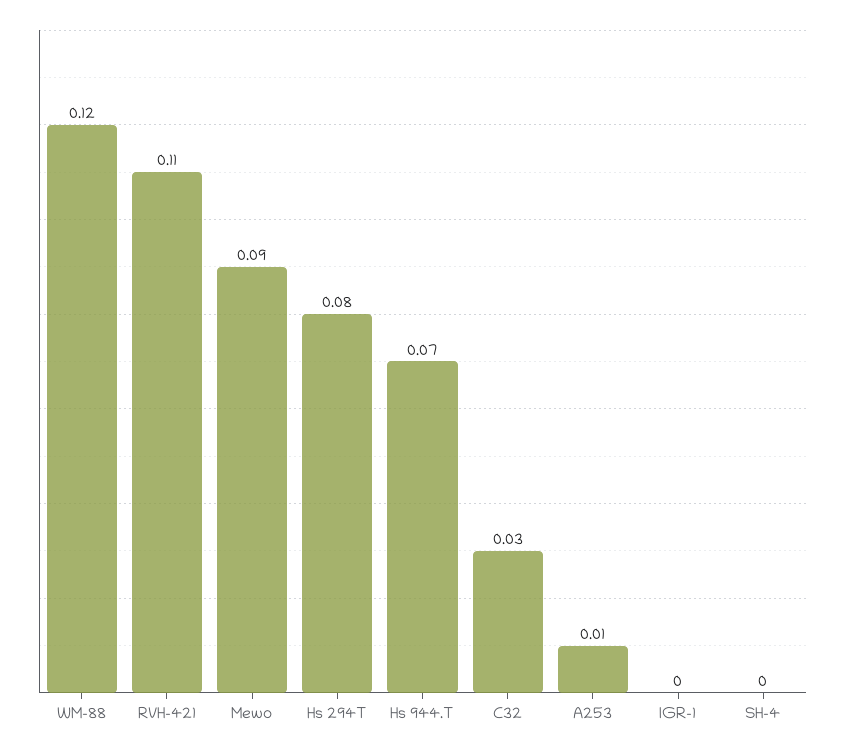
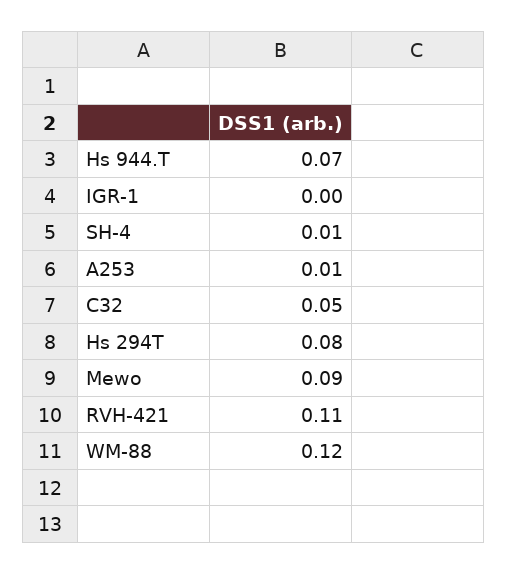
  {
    "WM-88": 0.12,
    "RVH-421": 0.11,
    "Mewo": 0.09,
    "Hs 294T": 0.08,
    "Hs 944.T": 0.07,
-   "C32": 0.03,
+   "C32": 0.05,
    "A253": 0.01,
    "IGR-1": 0,
-   "SH-4": 0
+   "SH-4": 0.01
  }

